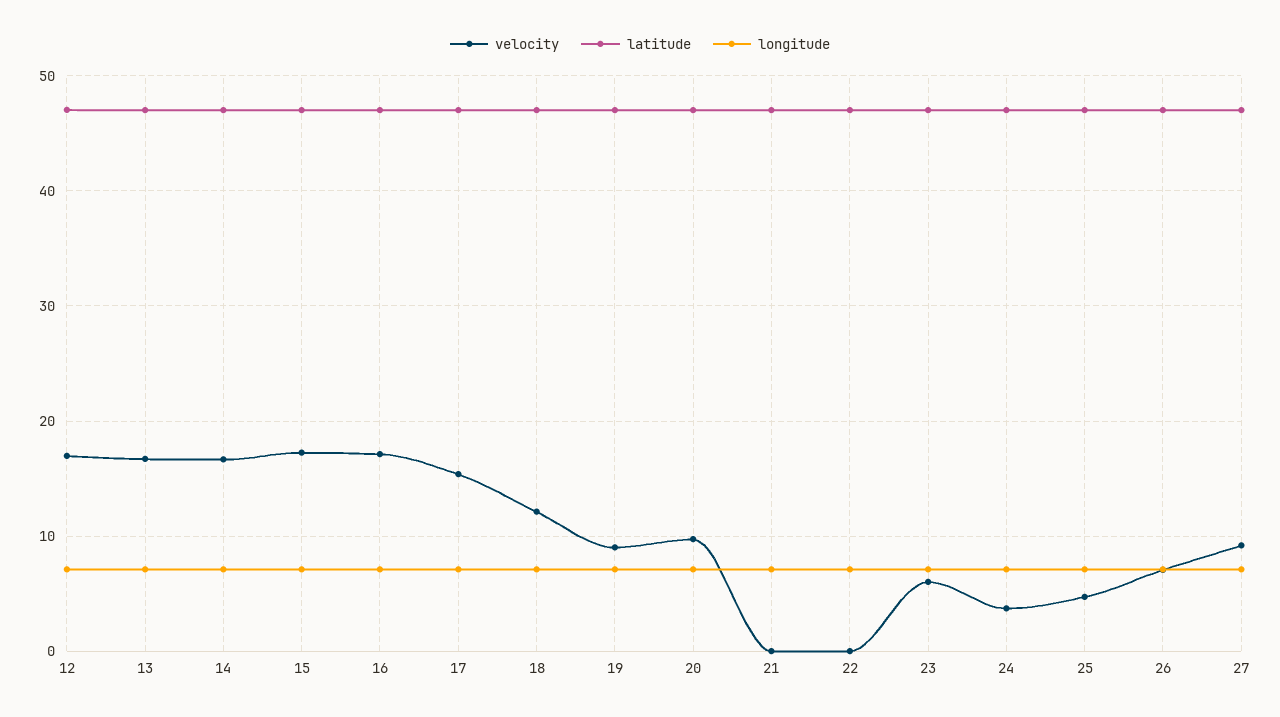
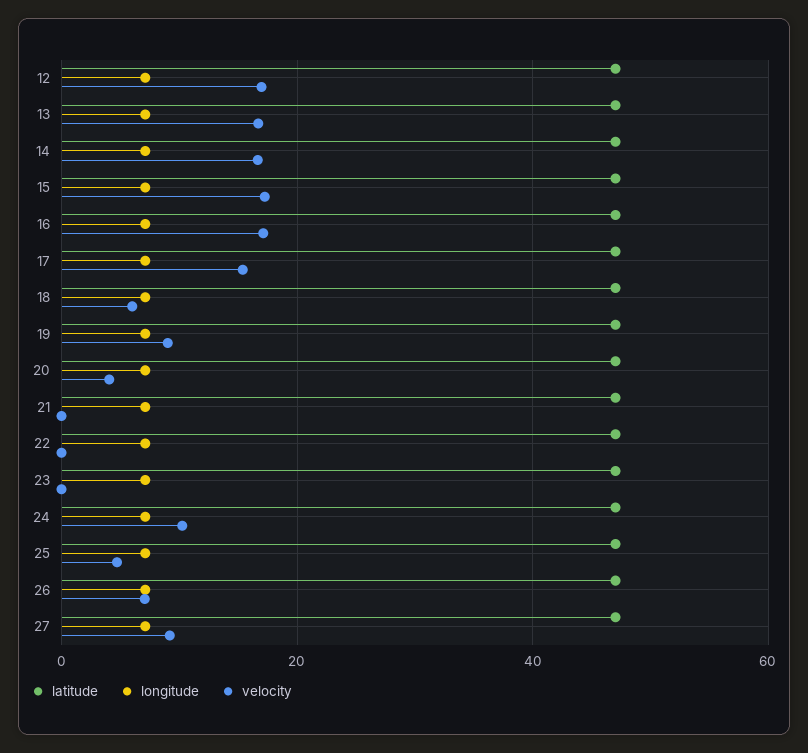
  {
    "velocity": {
      "12": 17,
      "13": 17,
      "14": 17,
      "15": 17,
      "16": 17,
      "17": 15,
-     "18": 12,
+     "18": 6,
      "19": 9,
-     "20": 10,
+     "20": 4,
      "21": 0,
      "22": 0,
-     "23": 6,
+     "23": 0,
-     "24": 4,
+     "24": 10,
      "25": 5,
      "26": 7,
      "27": 9
    },
    "latitude": {
      "12": 47,
      "13": 47,
      "14": 47,
      "15": 47,
      "16": 47,
      "17": 47,
      "18": 47,
      "19": 47,
      "20": 47,
      "21": 47,
      "22": 47,
      "23": 47,
      "24": 47,
      "25": 47,
      "26": 47,
      "27": 47
    },
    "longitude": {
      "12": 7,
      "13": 7,
      "14": 7,
      "15": 7,
      "16": 7,
      "17": 7,
      "18": 7,
      "19": 7,
      "20": 7,
      "21": 7,
      "22": 7,
      "23": 7,
      "24": 7,
      "25": 7,
      "26": 7,
      "27": 7
    }
  }

